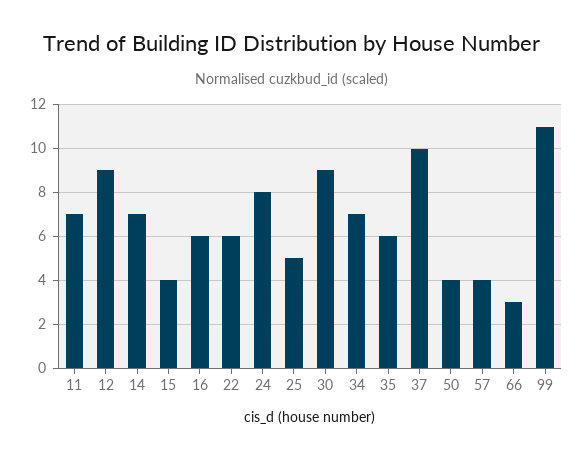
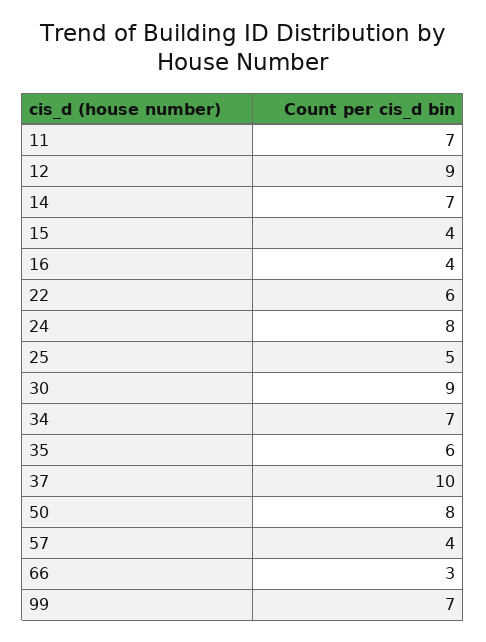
  {
    "11": 7,
    "12": 9,
    "14": 7,
    "15": 4,
-   "16": 6,
+   "16": 4,
    "22": 6,
    "24": 8,
    "25": 5,
    "30": 9,
    "34": 7,
    "35": 6,
    "37": 10,
-   "50": 4,
+   "50": 8,
    "57": 4,
    "66": 3,
-   "99": 11
+   "99": 7
  }

